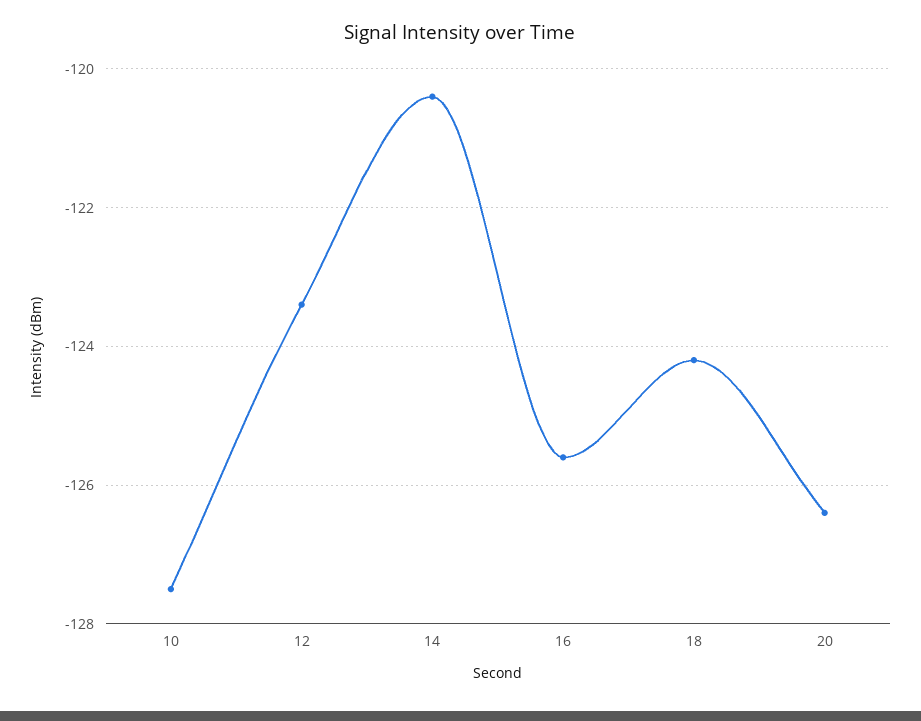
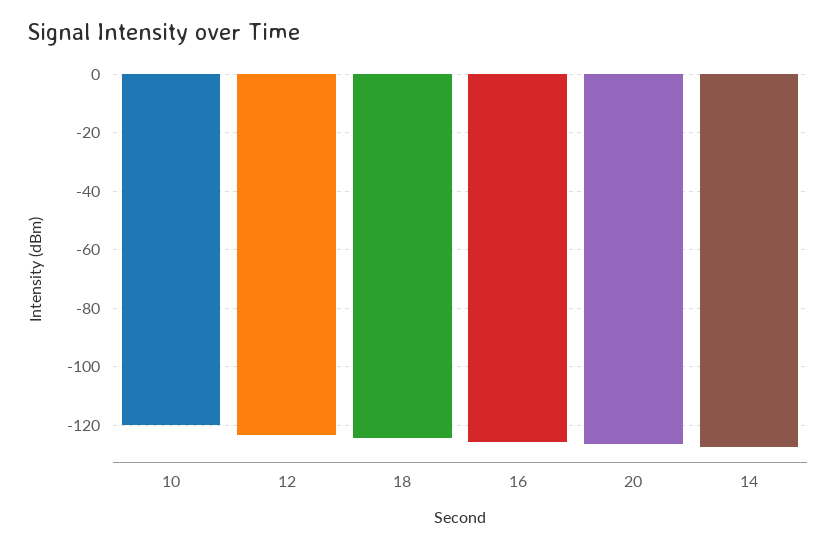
  {
-   "10": -127.5,
+   "10": -120,
    "12": -123.5,
-   "14": -120.5,
+   "14": -127.5,
    "16": -125.5,
    "18": -124,
    "20": -126.5
  }

